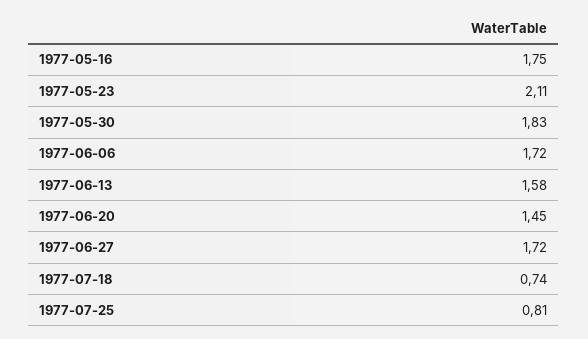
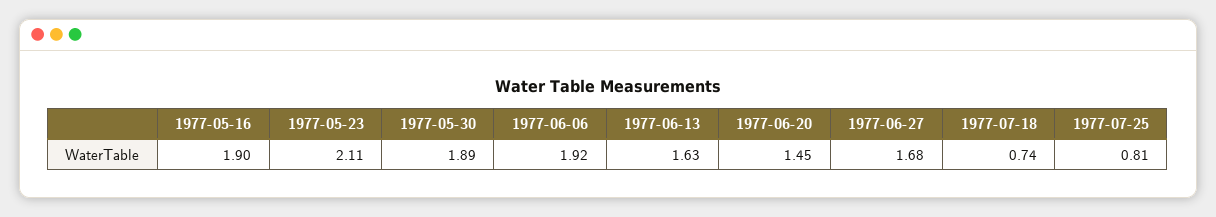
  {
-   "1977-05-16": 1.75,
+   "1977-05-16": 1.9,
    "1977-05-23": 2.11,
-   "1977-05-30": 1.83,
+   "1977-05-30": 1.89,
-   "1977-06-06": 1.72,
+   "1977-06-06": 1.92,
-   "1977-06-13": 1.58,
+   "1977-06-13": 1.63,
    "1977-06-20": 1.45,
-   "1977-06-27": 1.72,
+   "1977-06-27": 1.68,
    "1977-07-18": 0.74,
    "1977-07-25": 0.81
  }

